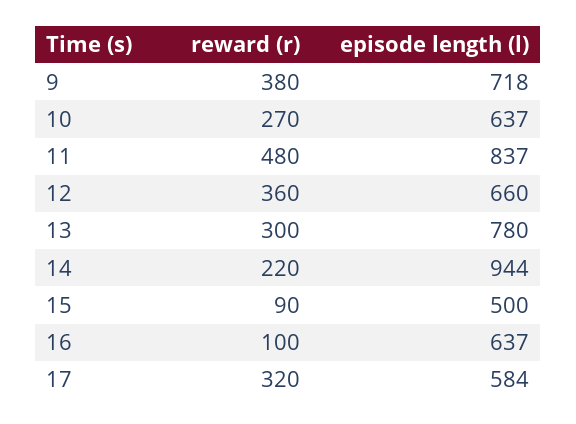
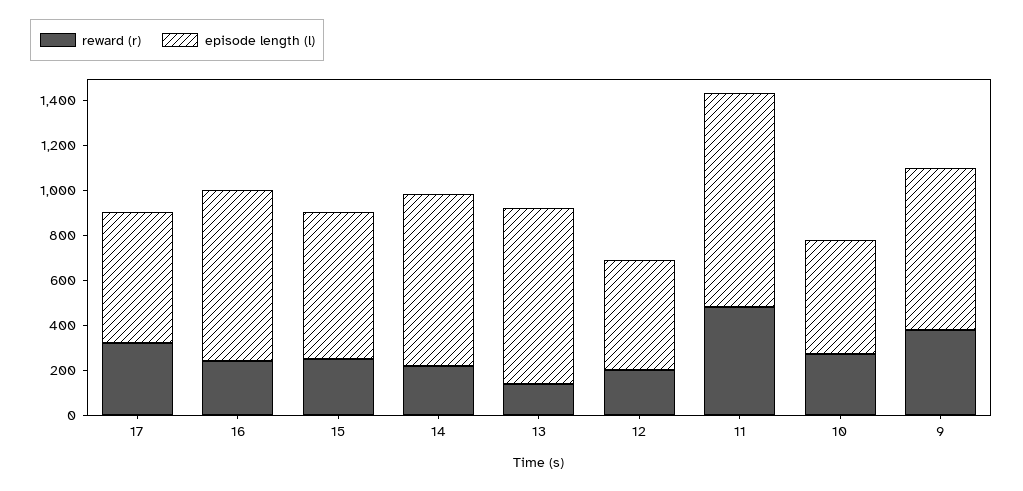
  {
    "reward (r)": {
      "9": 380,
      "10": 270,
      "11": 480,
-     "12": 360,
+     "12": 200,
-     "13": 300,
+     "13": 150,
      "14": 220,
-     "15": 90,
+     "15": 250,
-     "16": 100,
+     "16": 250,
      "17": 320
    },
    "episode length (l)": {
      "9": 718,
-     "10": 637,
+     "10": 500,
-     "11": 837,
+     "11": 950,
-     "12": 660,
+     "12": 500,
      "13": 780,
-     "14": 944,
+     "14": 750,
-     "15": 500,
+     "15": 650,
-     "16": 637,
+     "16": 750,
      "17": 584
    }
  }

